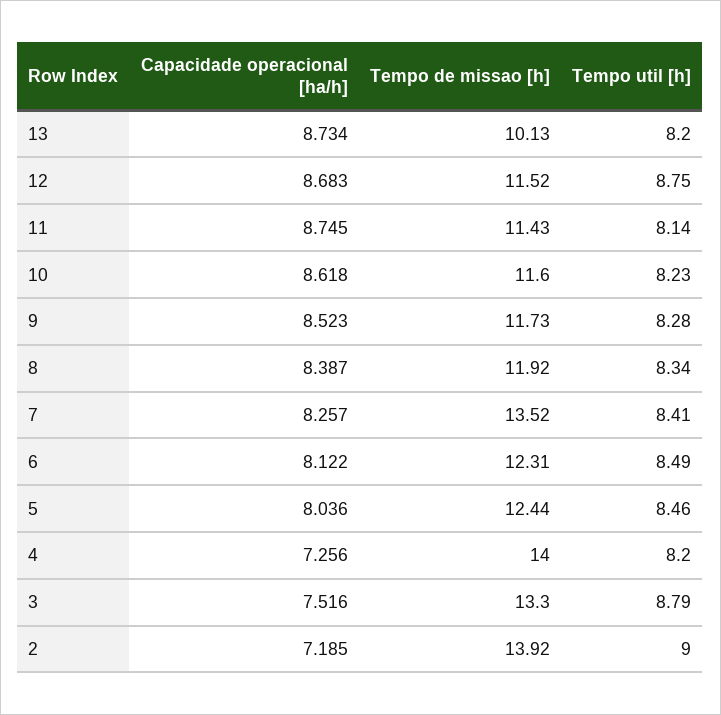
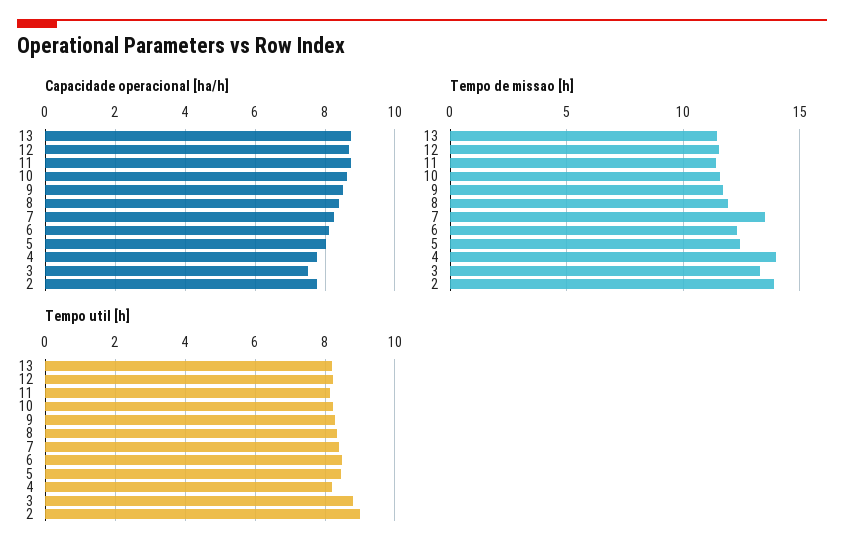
  {
    "Capacidade operacional [ha/h]": {
      "13": 8.734,
      "12": 8.683,
      "11": 8.745,
      "10": 8.618,
      "9": 8.523,
      "8": 8.387,
      "7": 8.257,
      "6": 8.122,
      "5": 8.036,
-     "4": 7.256,
+     "4": 7.8,
      "3": 7.516,
-     "2": 7.185
+     "2": 7.8
    },
    "Tempo de missao [h]": {
-     "13": 10.13,
+     "13": 11.5,
      "12": 11.52,
      "11": 11.43,
      "10": 11.6,
      "9": 11.73,
      "8": 11.92,
      "7": 13.52,
      "6": 12.31,
      "5": 12.44,
      "4": 14,
      "3": 13.3,
      "2": 13.92
    },
    "Tempo util [h]": {
      "13": 8.2,
-     "12": 8.75,
+     "12": 8.2,
      "11": 8.14,
      "10": 8.23,
      "9": 8.28,
      "8": 8.34,
      "7": 8.41,
      "6": 8.49,
      "5": 8.46,
      "4": 8.2,
      "3": 8.79,
      "2": 9
    }
  }

